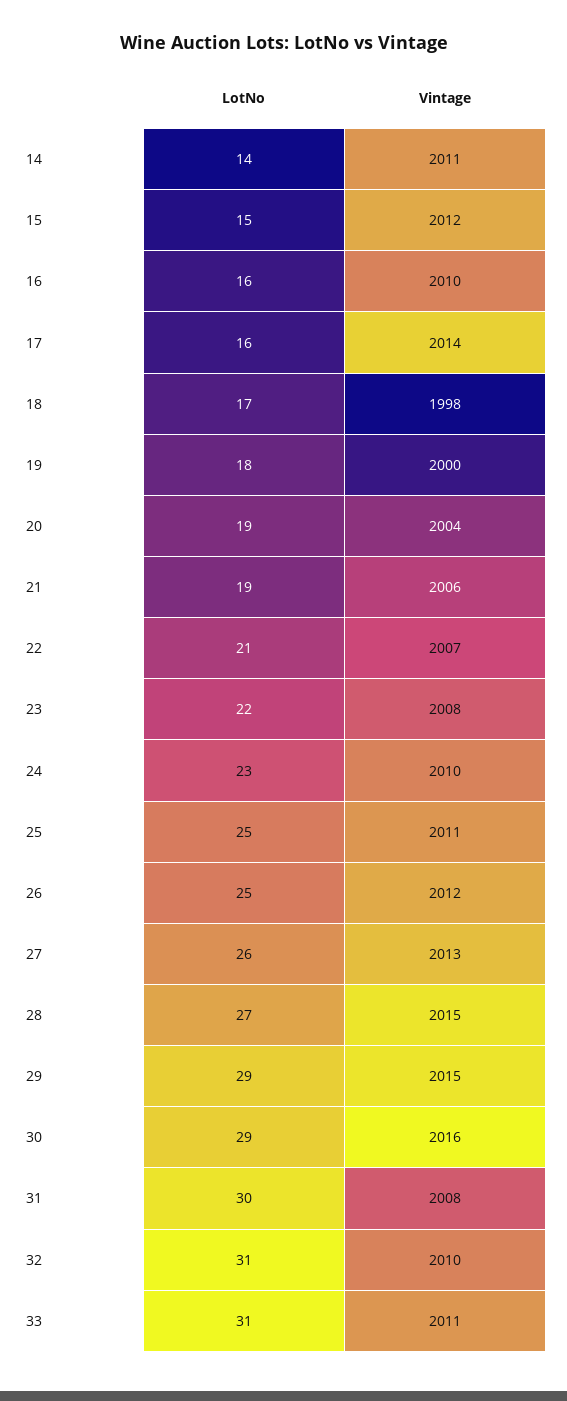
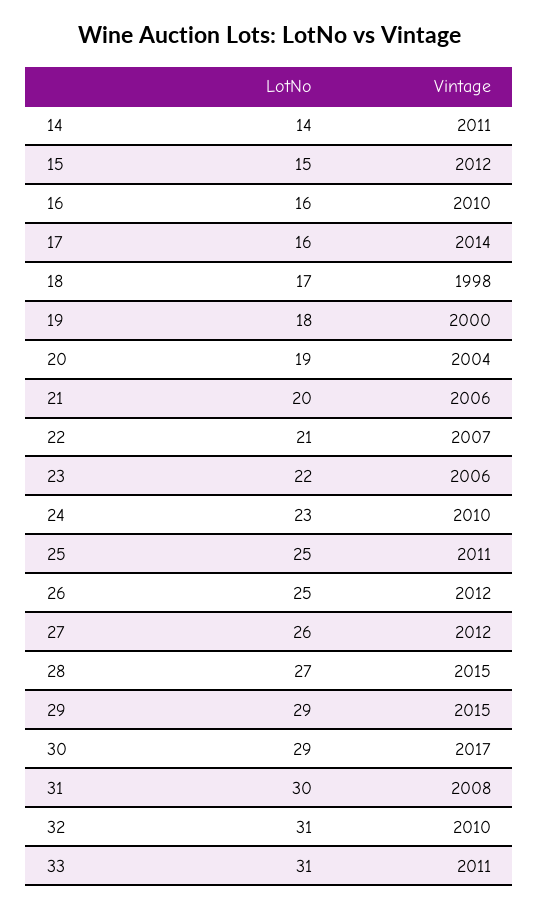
  {
    "LotNo": {
      "14": 14,
      "15": 15,
      "16": 16,
      "17": 16,
      "18": 17,
      "19": 18,
      "20": 19,
-     "21": 19,
+     "21": 20,
      "22": 21,
      "23": 22,
      "24": 23,
      "25": 25,
      "26": 25,
      "27": 26,
      "28": 27,
      "29": 29,
      "30": 29,
      "31": 30,
      "32": 31,
      "33": 31
    },
    "Vintage": {
      "14": 2011,
      "15": 2012,
      "16": 2010,
      "17": 2014,
      "18": 1998,
      "19": 2000,
      "20": 2004,
      "21": 2006,
      "22": 2007,
-     "23": 2008,
+     "23": 2006,
      "24": 2010,
      "25": 2011,
      "26": 2012,
-     "27": 2013,
+     "27": 2012,
      "28": 2015,
      "29": 2015,
-     "30": 2016,
+     "30": 2017,
      "31": 2008,
      "32": 2010,
      "33": 2011
    }
  }

